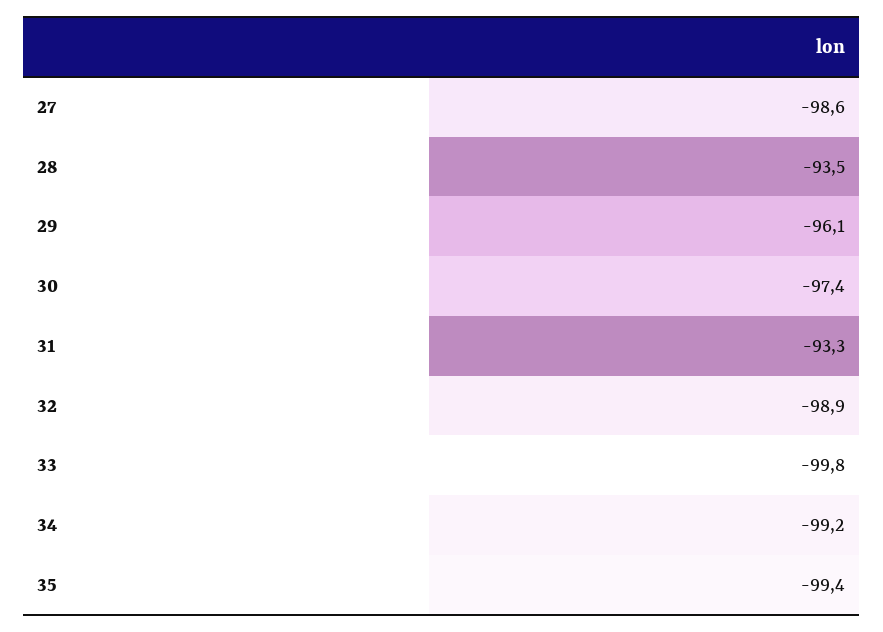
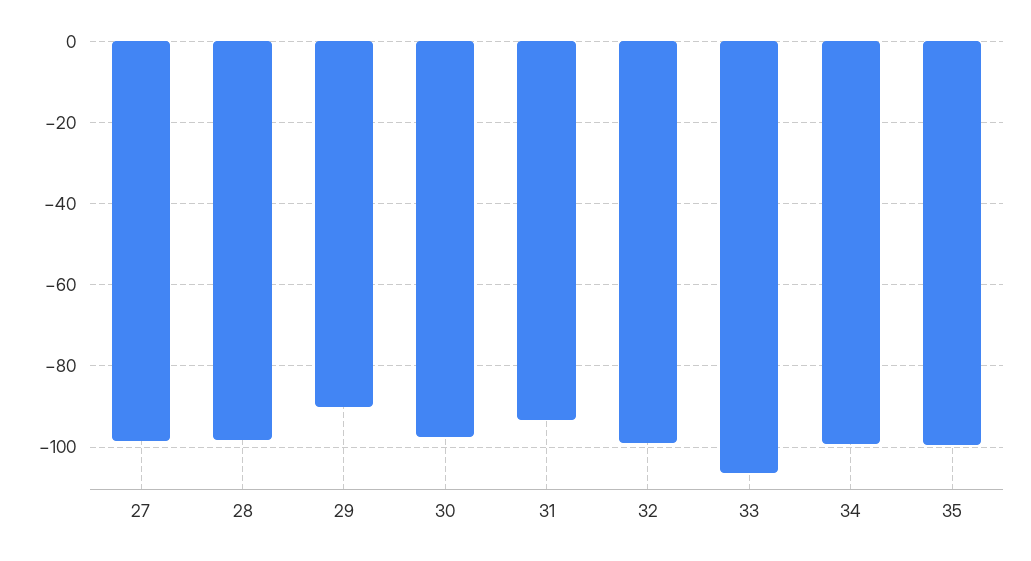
  {
    "27": -98.6,
-   "28": -93.5,
+   "28": -98,
-   "29": -96.1,
+   "29": -90,
    "30": -97.4,
    "31": -93.3,
    "32": -98.9,
-   "33": -99.8,
+   "33": -106,
    "34": -99.2,
    "35": -99.4
  }

